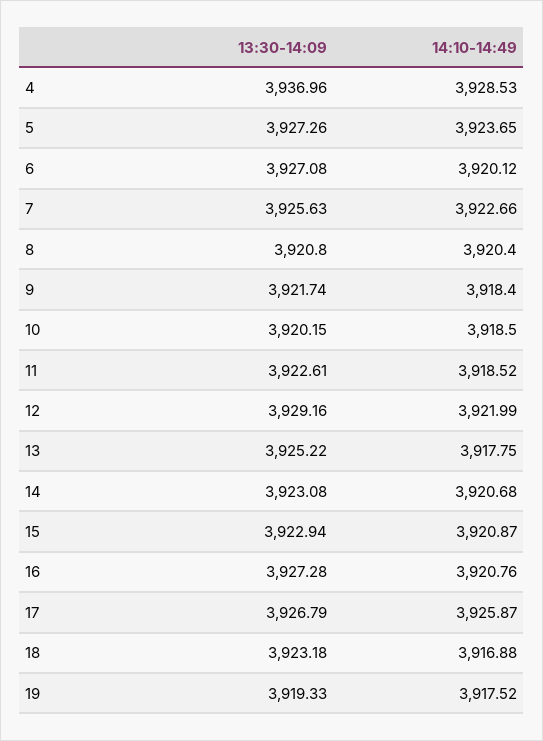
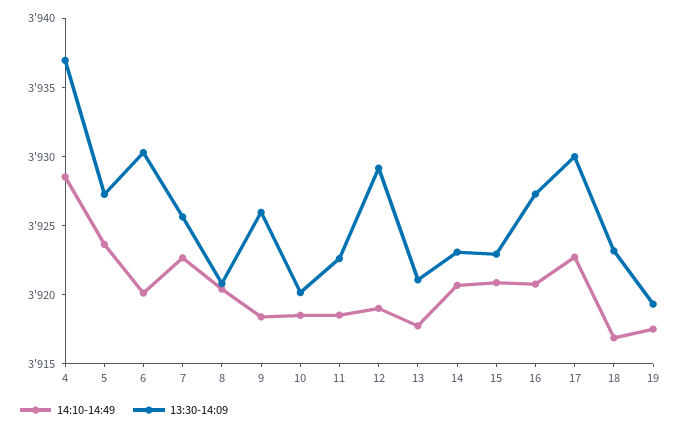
  {
    "13:30-14:09": {
      "4": 3936.96,
      "5": 3927.26,
-     "6": 3927.08,
+     "6": 3930,
      "7": 3925.63,
      "8": 3920.8,
-     "9": 3921.74,
+     "9": 3926,
      "10": 3920.15,
      "11": 3922.61,
      "12": 3929.16,
-     "13": 3925.22,
+     "13": 3921,
      "14": 3923.08,
      "15": 3922.94,
      "16": 3927.28,
-     "17": 3926.79,
+     "17": 3930,
      "18": 3923.18,
      "19": 3919.33
    },
    "14:10-14:49": {
      "4": 3928.53,
      "5": 3923.65,
      "6": 3920.12,
      "7": 3922.66,
      "8": 3920.4,
      "9": 3918.4,
      "10": 3918.5,
      "11": 3918.52,
-     "12": 3921.99,
+     "12": 3919,
      "13": 3917.75,
      "14": 3920.68,
      "15": 3920.87,
      "16": 3920.76,
-     "17": 3925.87,
+     "17": 3923,
      "18": 3916.88,
      "19": 3917.52
    }
  }

